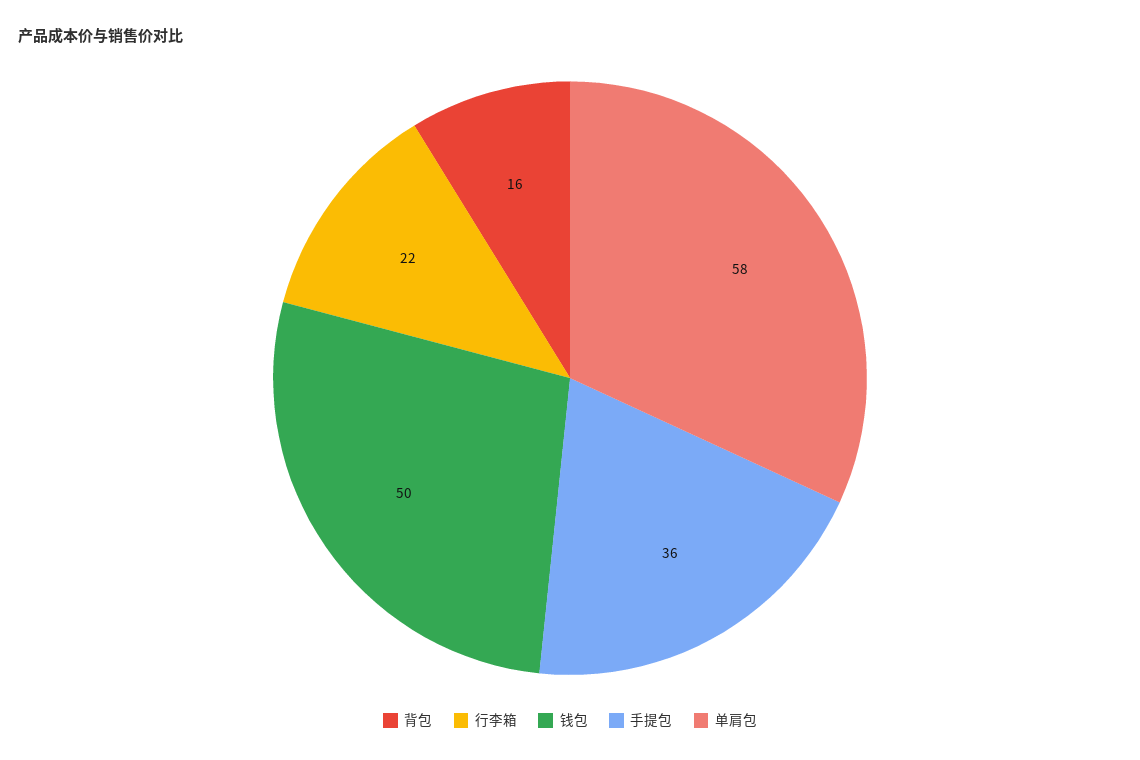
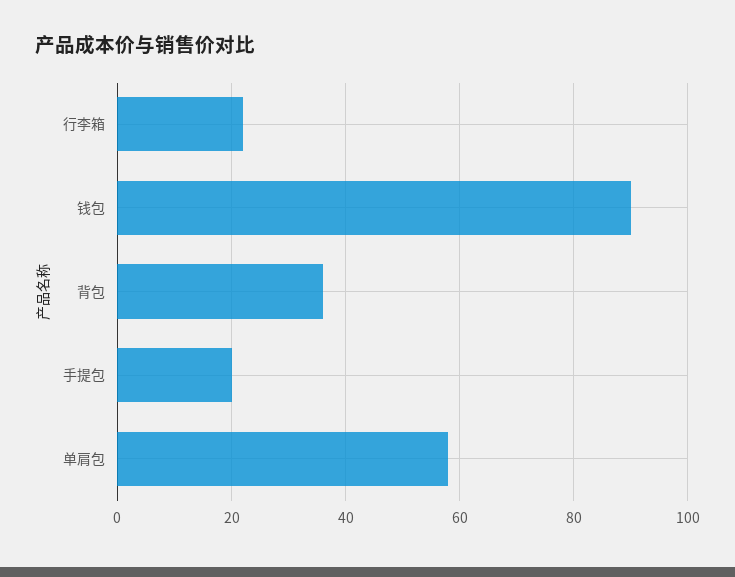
  {
-   "背包": 16,
+   "背包": 35,
    "行李箱": 22,
-   "钱包": 50,
+   "钱包": 90,
-   "手提包": 36,
+   "手提包": 20,
    "单肩包": 58
  }

